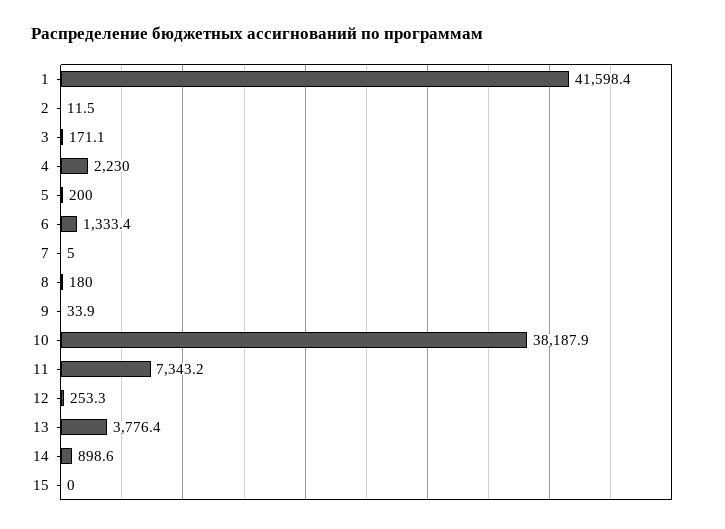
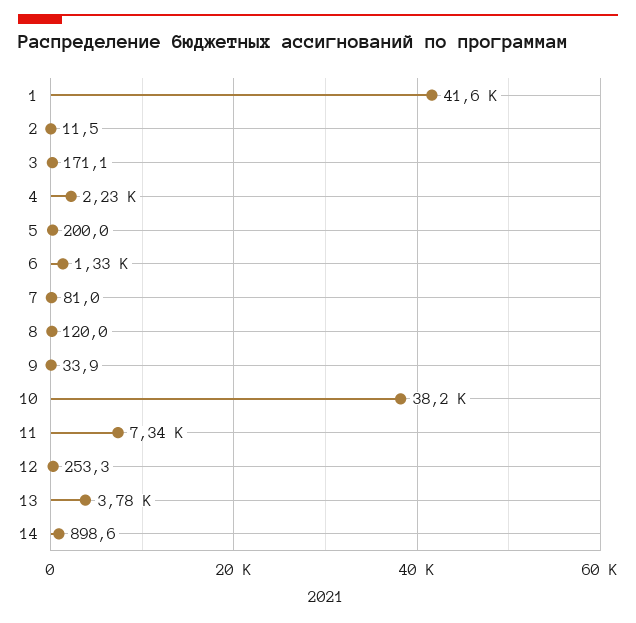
  {
    "1": 41598.4,
    "2": 11.5,
    "3": 171.1,
    "4": 2230,
    "5": 200,
    "6": 1333.4,
-   "7": 5,
+   "7": 81,
-   "8": 180,
+   "8": 120,
    "9": 33.9,
    "10": 38187.9,
    "11": 7343.2,
    "12": 253.3,
    "13": 3776.4,
-   "14": 898.6,
+   "14": 898.6
-   "15": 0
  }

